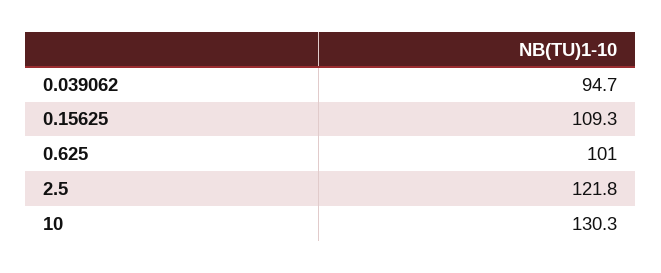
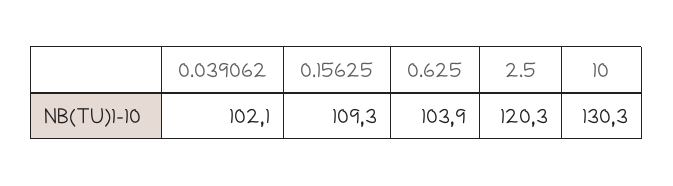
  {
-   "0.039062": 94.7,
+   "0.039062": 102.1,
    "0.15625": 109.3,
-   "0.625": 101,
+   "0.625": 103.9,
-   "2.5": 121.8,
+   "2.5": 120.3,
    "10": 130.3
  }

